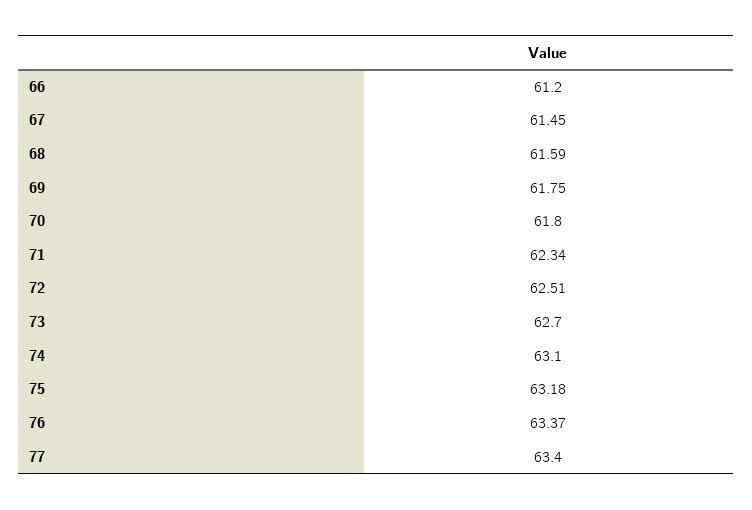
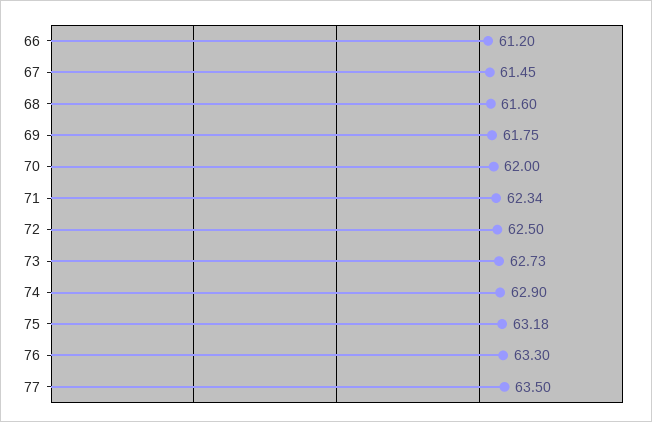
  {
    "66": 61.2,
    "67": 61.45,
-   "68": 61.59,
+   "68": 61.6,
    "69": 61.75,
-   "70": 61.8,
+   "70": 62,
    "71": 62.34,
-   "72": 62.51,
+   "72": 62.5,
-   "73": 62.7,
+   "73": 62.73,
-   "74": 63.1,
+   "74": 62.9,
    "75": 63.18,
-   "76": 63.37,
+   "76": 63.3,
-   "77": 63.4
+   "77": 63.5
  }

